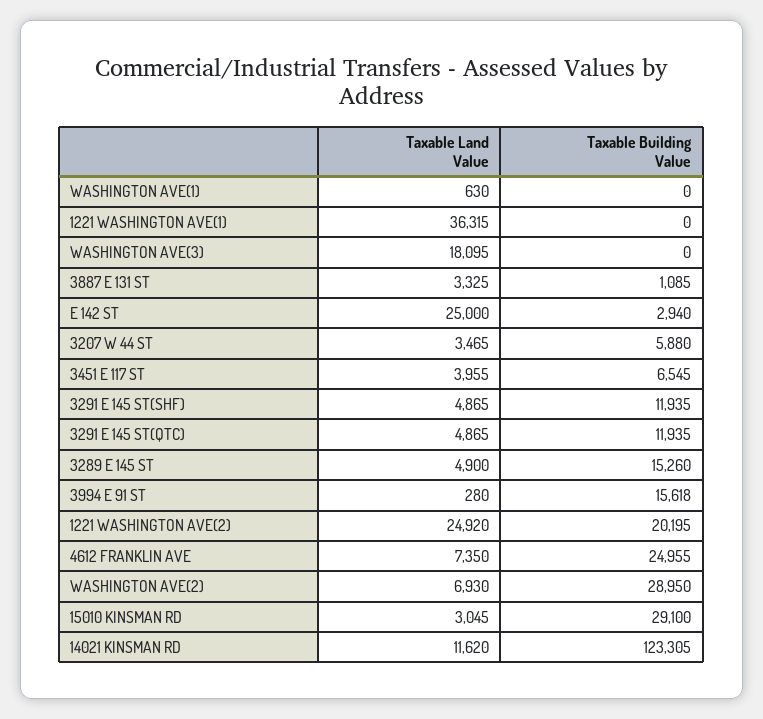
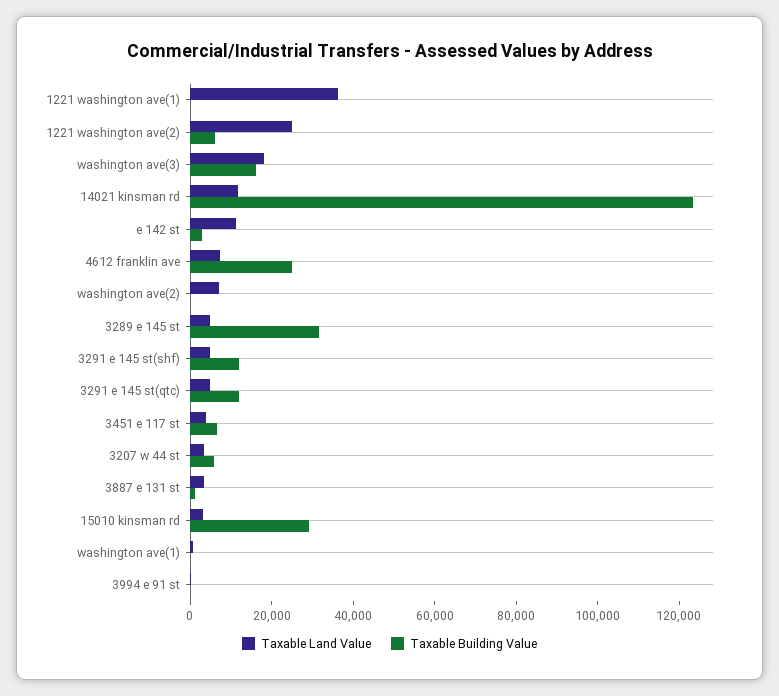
  {
    "Taxable Land Value": {
      "WASHINGTON AVE(1)": 630,
      "1221 WASHINGTON AVE(1)": 36315,
      "WASHINGTON AVE(3)": 18095,
      "3887 E 131 ST": 3325,
-     "E 142 ST": 25000,
+     "E 142 ST": 10000,
      "3207 W 44 ST": 3465,
      "3451 E 117 ST": 3955,
      "3291 E 145 ST(SHF)": 4865,
      "3291 E 145 ST(QTC)": 4865,
      "3289 E 145 ST": 4900,
      "3994 E 91 ST": 280,
      "1221 WASHINGTON AVE(2)": 24920,
      "4612 FRANKLIN AVE": 7350,
      "WASHINGTON AVE(2)": 6930,
      "15010 KINSMAN RD": 3045,
      "14021 KINSMAN RD": 11620
    },
    "Taxable Building Value": {
      "WASHINGTON AVE(1)": 0,
      "1221 WASHINGTON AVE(1)": 0,
-     "WASHINGTON AVE(3)": 0,
+     "WASHINGTON AVE(3)": 15000,
      "3887 E 131 ST": 1085,
      "E 142 ST": 2940,
      "3207 W 44 ST": 5880,
      "3451 E 117 ST": 6545,
      "3291 E 145 ST(SHF)": 11935,
      "3291 E 145 ST(QTC)": 11935,
-     "3289 E 145 ST": 15260,
+     "3289 E 145 ST": 30000,
-     "3994 E 91 ST": 15618,
+     "3994 E 91 ST": 0,
-     "1221 WASHINGTON AVE(2)": 20195,
+     "1221 WASHINGTON AVE(2)": 5000,
      "4612 FRANKLIN AVE": 24955,
-     "WASHINGTON AVE(2)": 28950,
+     "WASHINGTON AVE(2)": 0,
      "15010 KINSMAN RD": 29100,
      "14021 KINSMAN RD": 123305
    }
  }

